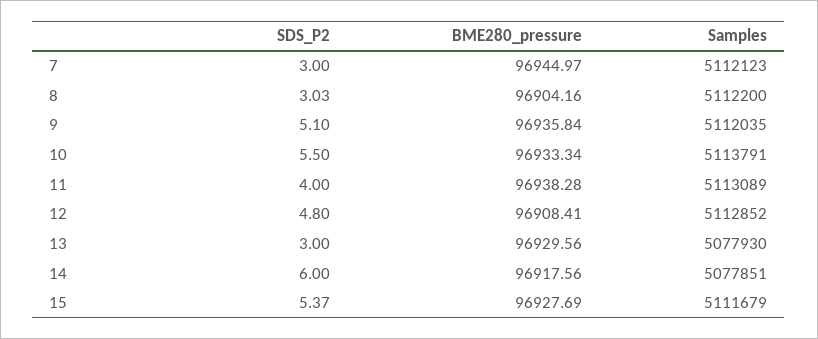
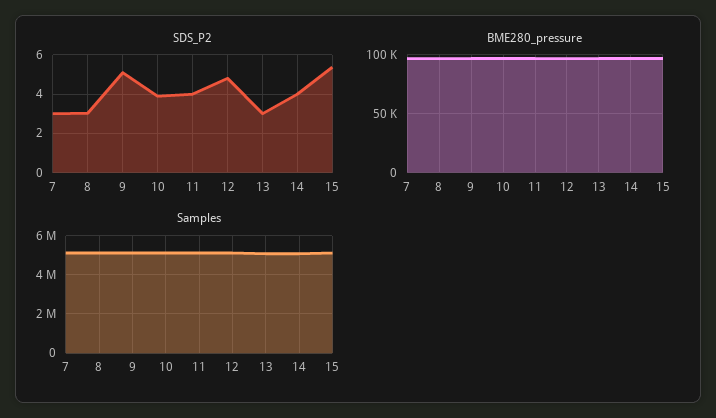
  {
    "SDS_P2": {
      "7": 3,
      "8": 3.03,
      "9": 5.1,
-     "10": 5.5,
+     "10": 4,
      "11": 4,
      "12": 4.8,
      "13": 3,
-     "14": 6,
+     "14": 4,
      "15": 5.37
    },
    "BME280_pressure": {
      "7": 96944.97,
      "8": 96904.16,
      "9": 96935.84,
      "10": 96933.34,
      "11": 96938.28,
      "12": 96908.41,
      "13": 96929.56,
      "14": 96917.56,
      "15": 96927.69
    },
    "Samples": {
      "7": 5112123,
      "8": 5112200,
      "9": 5112035,
      "10": 5113791,
      "11": 5113089,
      "12": 5112852,
      "13": 5077930,
      "14": 5077851,
      "15": 5111679
    }
  }

